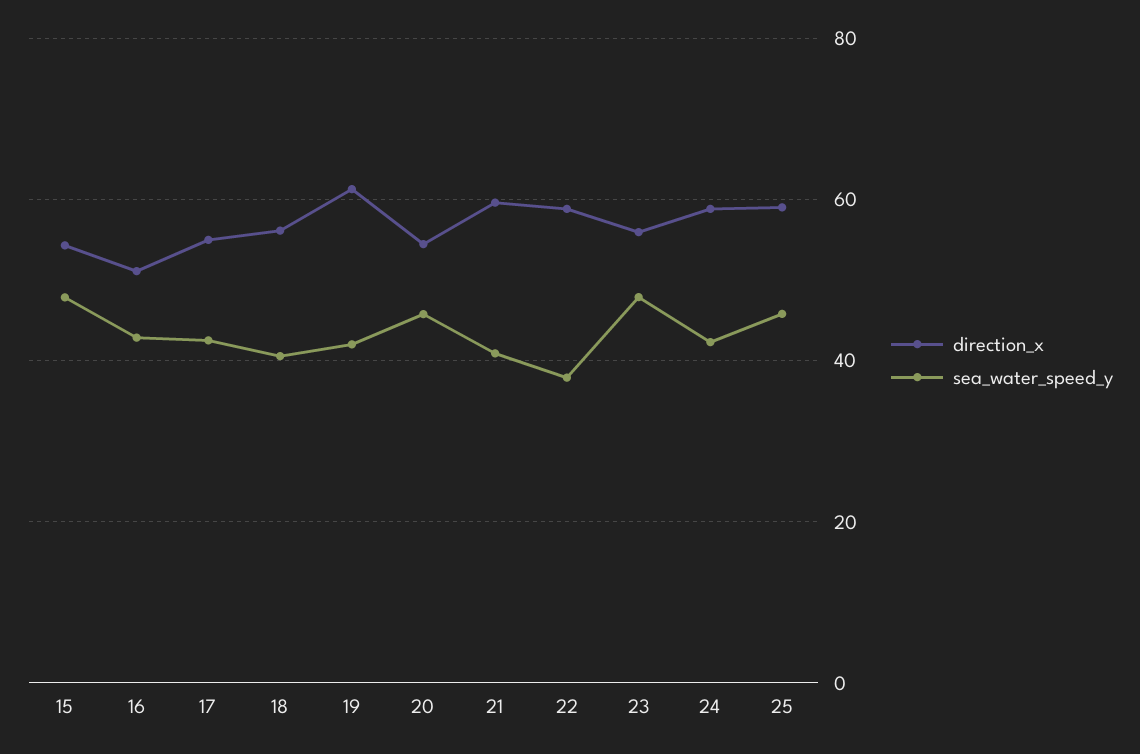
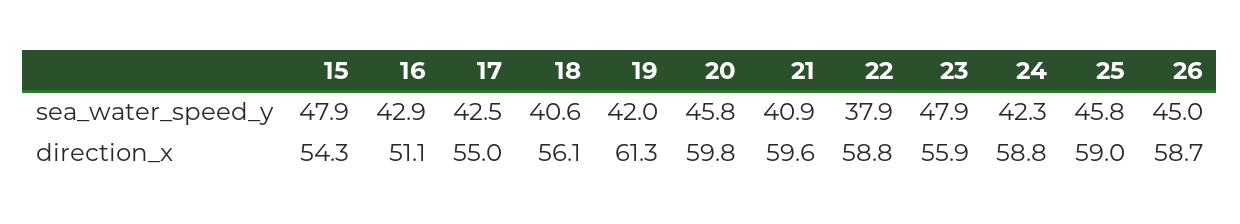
  {
    "direction_x": {
      "15": 54.3,
      "16": 51.1,
      "17": 55,
      "18": 56.1,
      "19": 61.3,
-     "20": 54,
+     "20": 59.8,
      "21": 59.6,
      "22": 58.8,
      "23": 55.9,
      "24": 58.8,
-     "25": 59
+     "25": 59,
+     "26": 58.7
    },
    "sea_water_speed_y": {
      "15": 47.9,
      "16": 42.9,
      "17": 42.5,
      "18": 40.6,
      "19": 42,
      "20": 45.8,
      "21": 40.9,
      "22": 37.9,
      "23": 47.9,
      "24": 42.3,
-     "25": 45.8
+     "25": 45.8,
+     "26": 45
    }
  }

